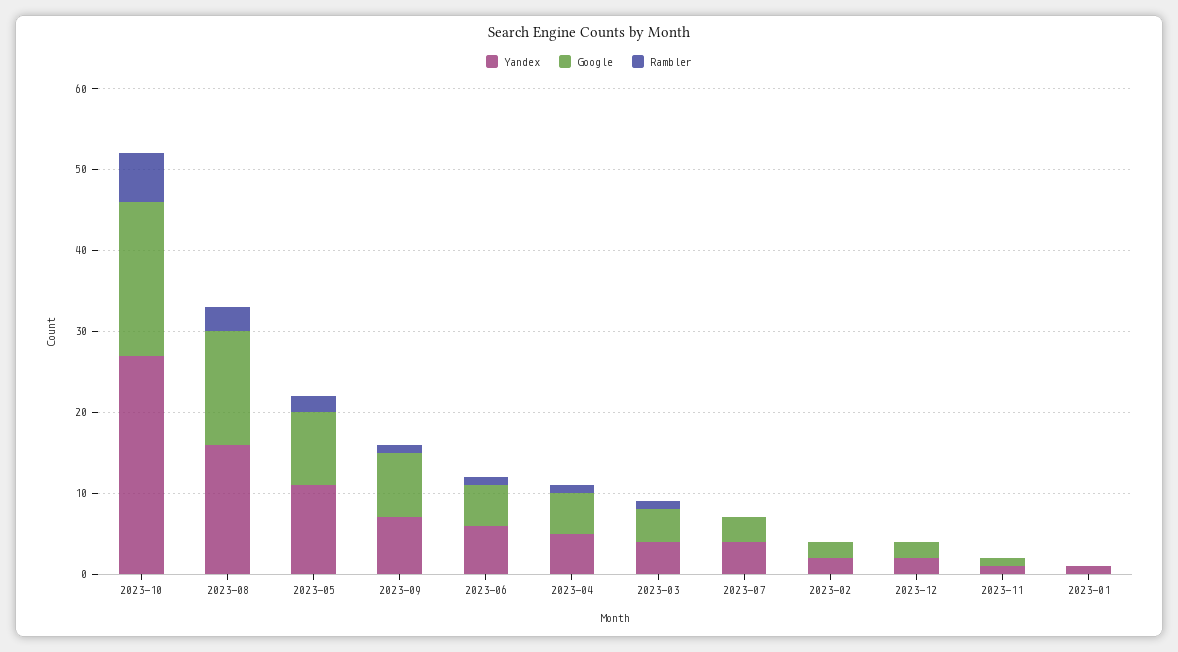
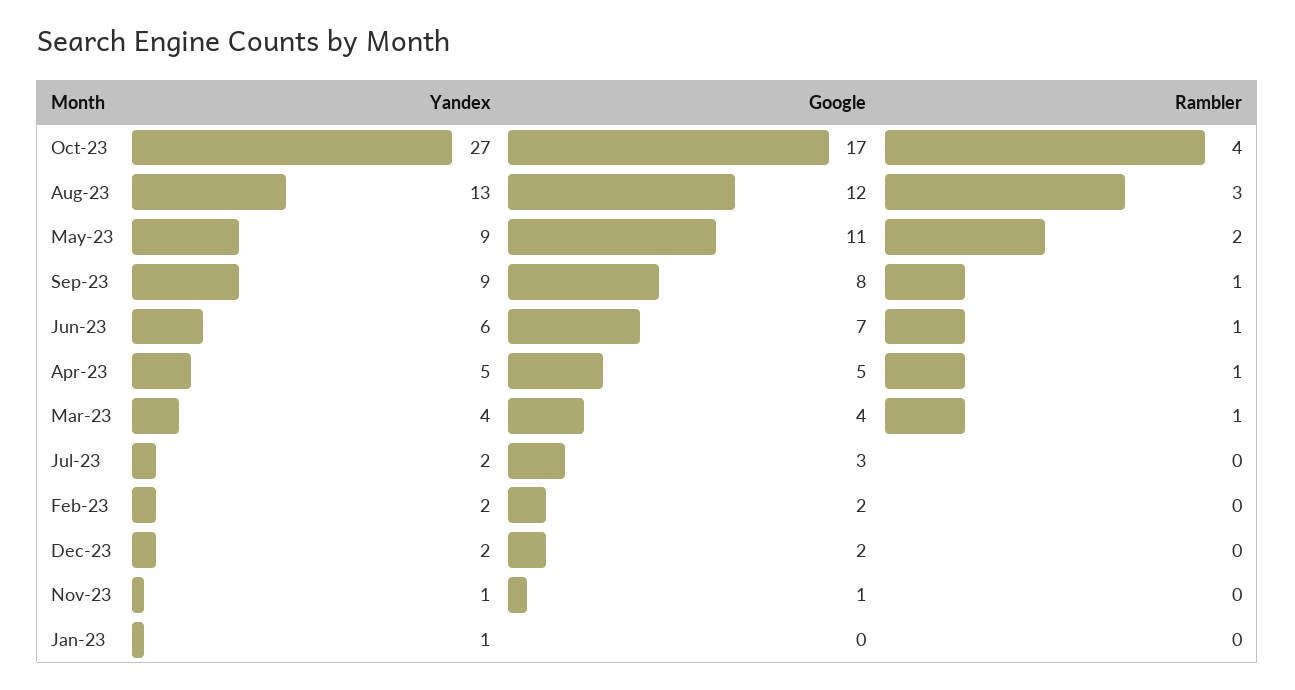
  {
    "Yandex": {
      "2023-10": 27,
-     "2023-08": 16,
+     "2023-08": 13,
-     "2023-05": 11,
+     "2023-05": 9,
-     "2023-09": 7,
+     "2023-09": 9,
      "2023-06": 6,
      "2023-04": 5,
      "2023-03": 4,
-     "2023-07": 4,
+     "2023-07": 2,
      "2023-02": 2,
      "2023-12": 2,
      "2023-11": 1,
      "2023-01": 1
    },
    "Google": {
-     "2023-10": 19,
+     "2023-10": 17,
-     "2023-08": 14,
+     "2023-08": 12,
-     "2023-05": 9,
+     "2023-05": 11,
      "2023-09": 8,
-     "2023-06": 5,
+     "2023-06": 7,
      "2023-04": 5,
      "2023-03": 4,
      "2023-07": 3,
      "2023-02": 2,
      "2023-12": 2,
      "2023-11": 1,
      "2023-01": 0
    },
    "Rambler": {
-     "2023-10": 6,
+     "2023-10": 4,
      "2023-08": 3,
      "2023-05": 2,
      "2023-09": 1,
      "2023-06": 1,
      "2023-04": 1,
      "2023-03": 1,
      "2023-07": 0,
      "2023-02": 0,
      "2023-12": 0,
      "2023-11": 0,
      "2023-01": 0
    }
  }

